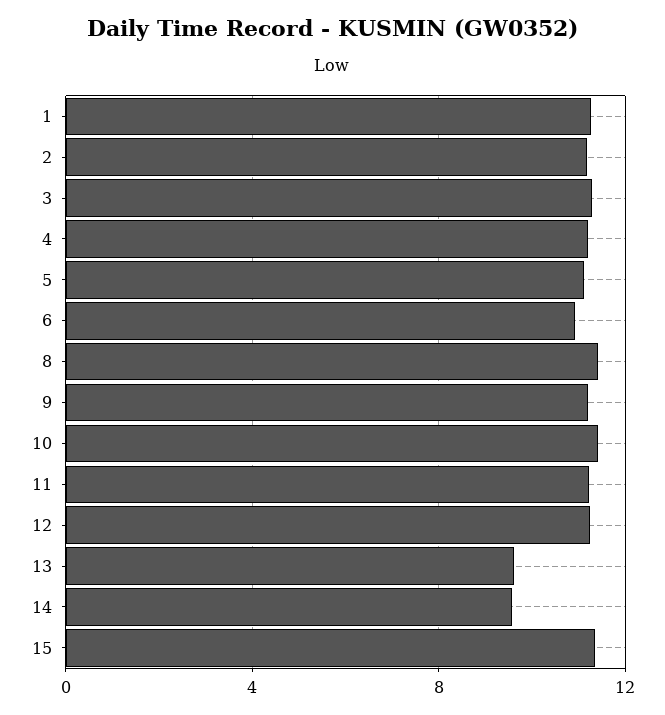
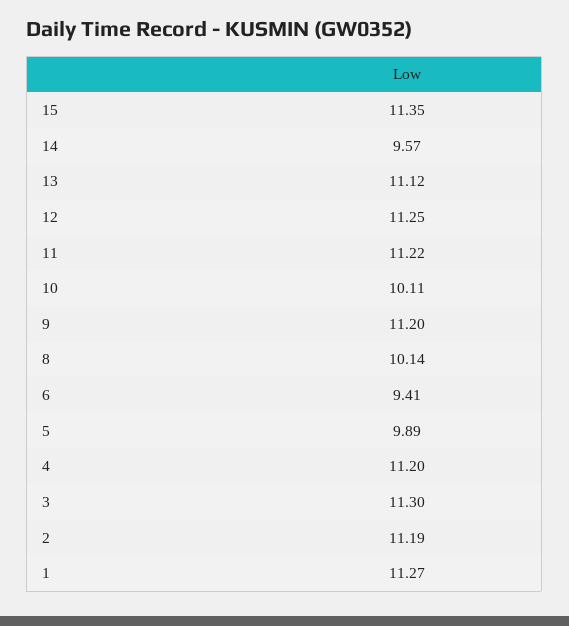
  {
    "1": 11.27,
    "2": 11.19,
    "3": 11.3,
    "4": 11.2,
-   "5": 11,
+   "5": 9.89,
-   "6": 11,
+   "6": 9.41,
-   "8": 11.5,
+   "8": 10.14,
    "9": 11.2,
-   "10": 11.5,
+   "10": 10.11,
    "11": 11.22,
    "12": 11.25,
-   "13": 9.5,
+   "13": 11.12,
    "14": 9.57,
    "15": 11.35
  }

